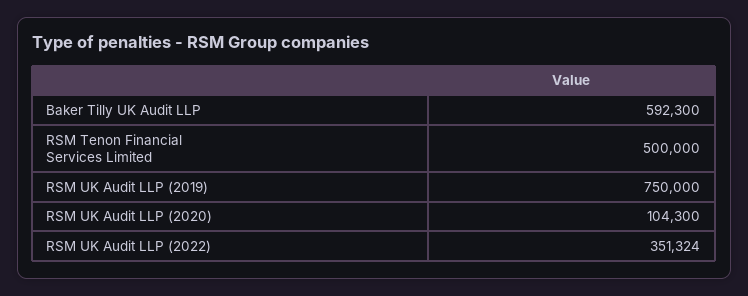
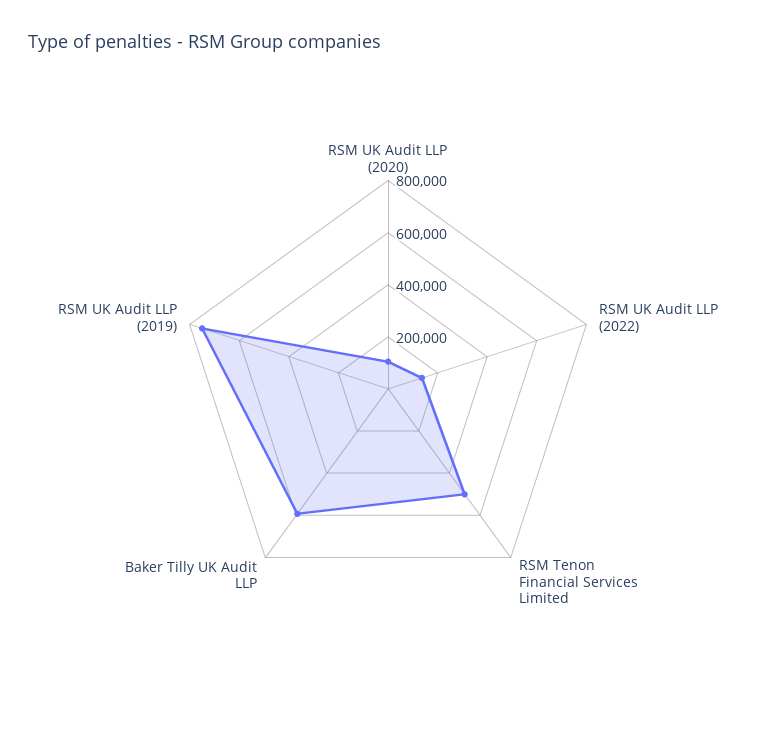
  {
    "Baker Tilly UK Audit LLP": 592300,
    "RSM Tenon Financial Services Limited": 500000,
    "RSM UK Audit LLP (2019)": 750000,
    "RSM UK Audit LLP (2020)": 104300,
-   "RSM UK Audit LLP (2022)": 351324
+   "RSM UK Audit LLP (2022)": 150000
  }

